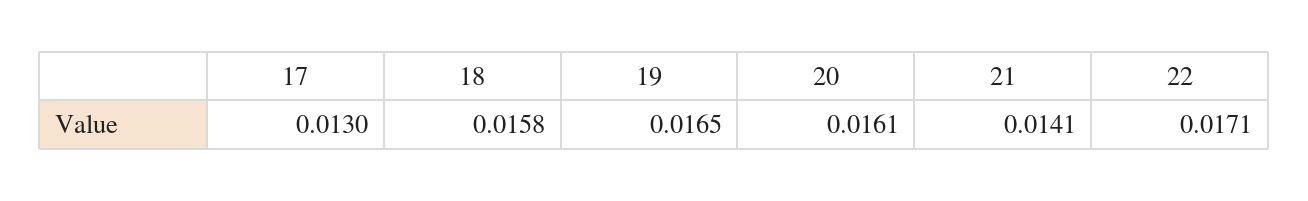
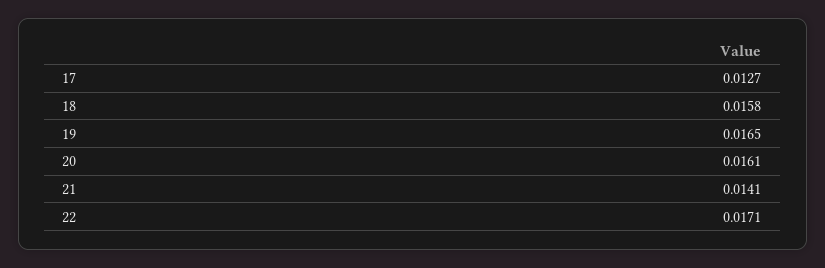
  {
-   "17": 0.013,
+   "17": 0.0127,
    "18": 0.0158,
    "19": 0.0165,
    "20": 0.0161,
    "21": 0.0141,
    "22": 0.0171
  }

